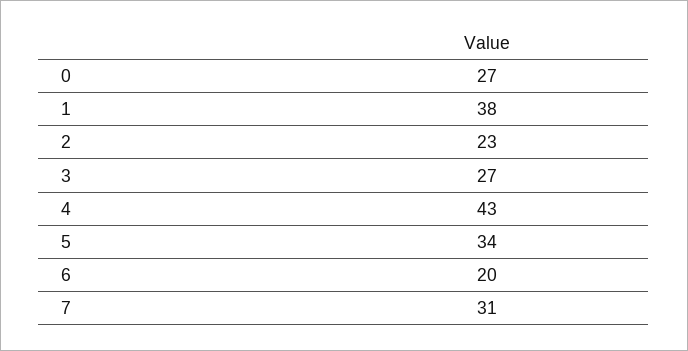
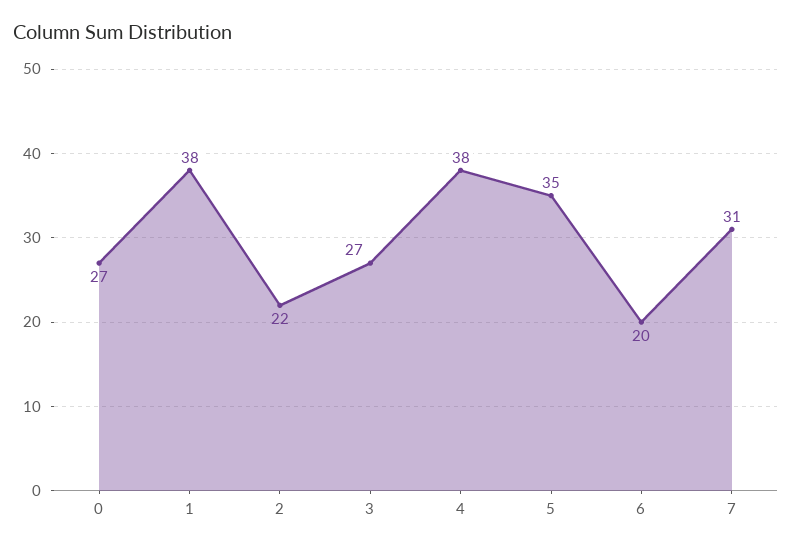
  {
    "0": 27,
    "1": 38,
-   "2": 23,
+   "2": 22,
    "3": 27,
-   "4": 43,
+   "4": 38,
-   "5": 34,
+   "5": 35,
    "6": 20,
    "7": 31
  }

